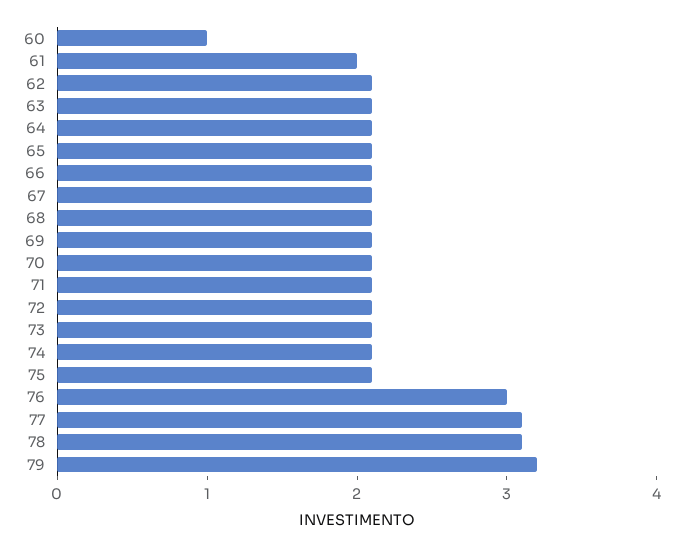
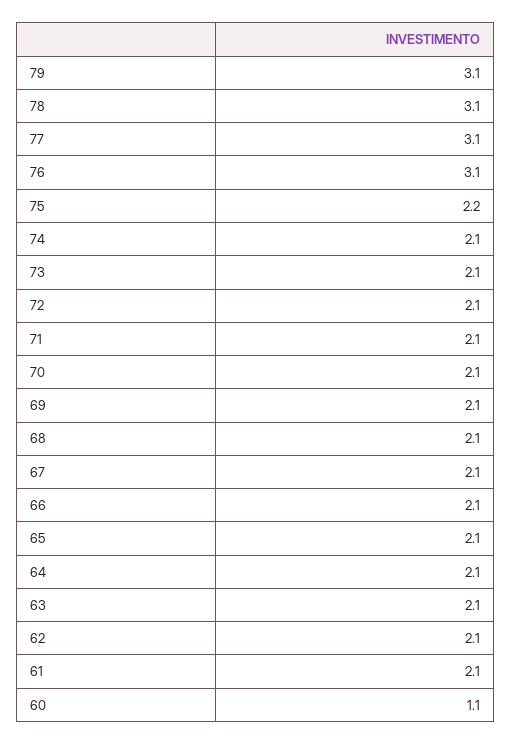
  {
-   "60": 1,
+   "60": 1.1,
-   "61": 2,
+   "61": 2.1,
    "62": 2.1,
    "63": 2.1,
    "64": 2.1,
    "65": 2.1,
    "66": 2.1,
    "67": 2.1,
    "68": 2.1,
    "69": 2.1,
    "70": 2.1,
    "71": 2.1,
    "72": 2.1,
    "73": 2.1,
    "74": 2.1,
-   "75": 2.1,
+   "75": 2.2,
-   "76": 3,
+   "76": 3.1,
    "77": 3.1,
    "78": 3.1,
-   "79": 3.2
+   "79": 3.1
  }

